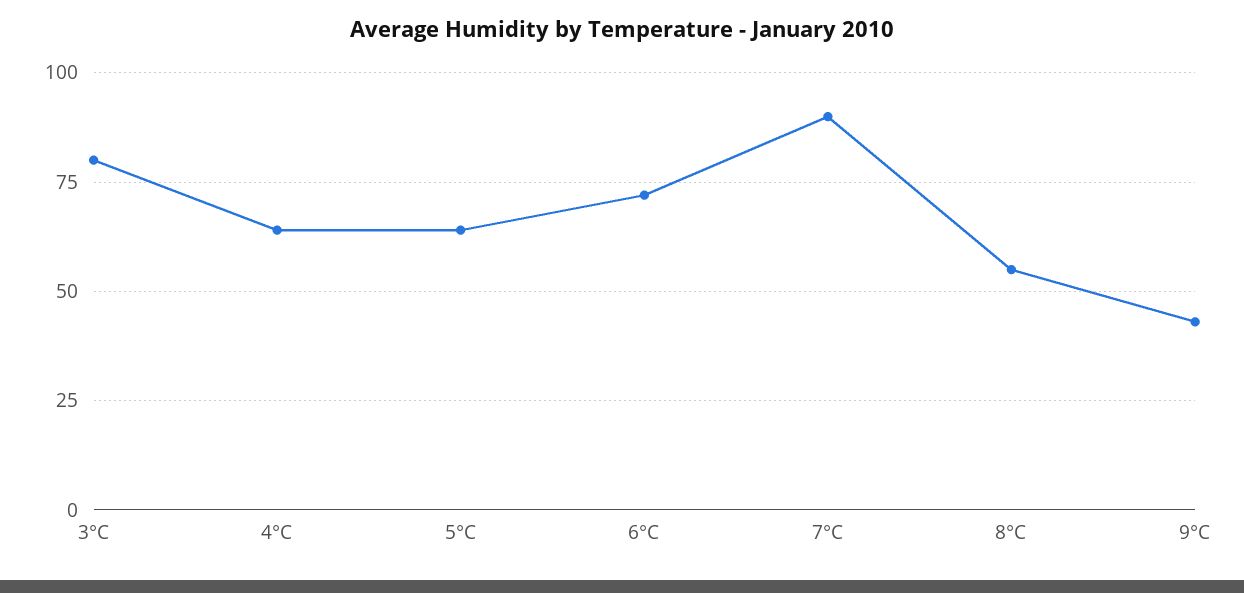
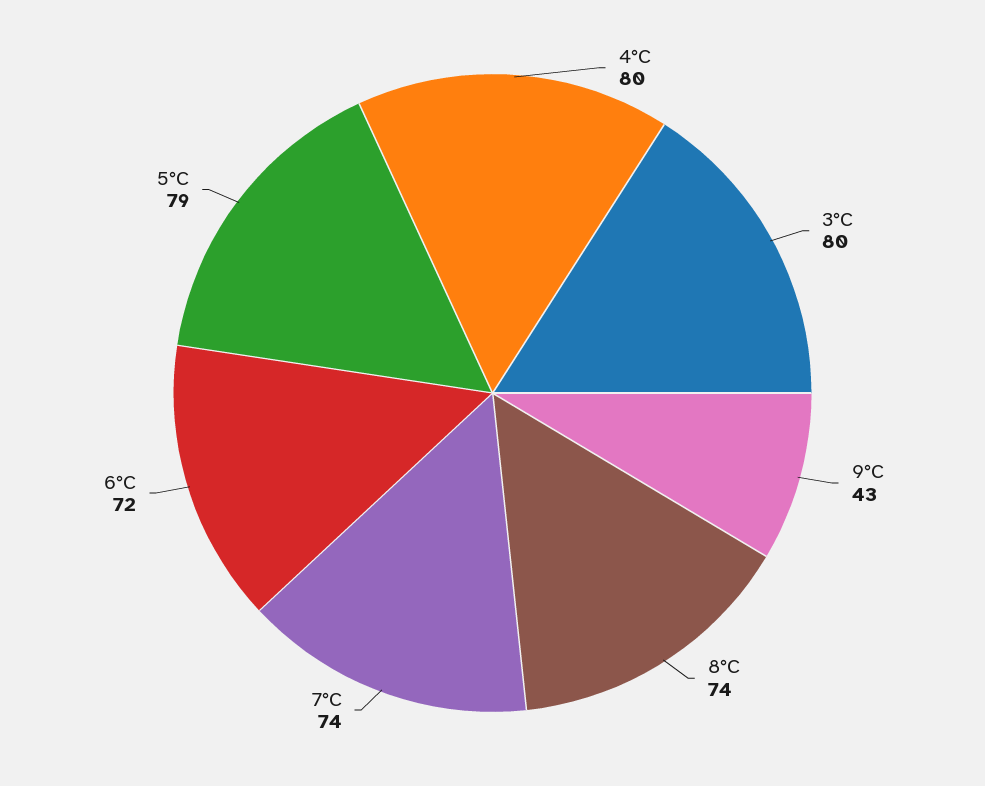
  {
    "3°C": 80,
-   "4°C": 65,
+   "4°C": 80,
-   "5°C": 65,
+   "5°C": 79,
    "6°C": 72,
-   "7°C": 90,
+   "7°C": 74,
-   "8°C": 55,
+   "8°C": 74,
    "9°C": 43
  }

